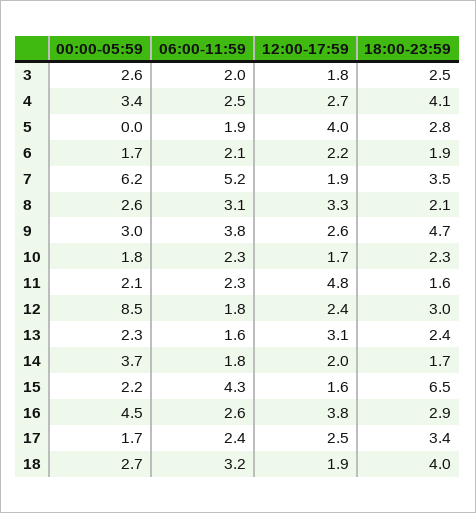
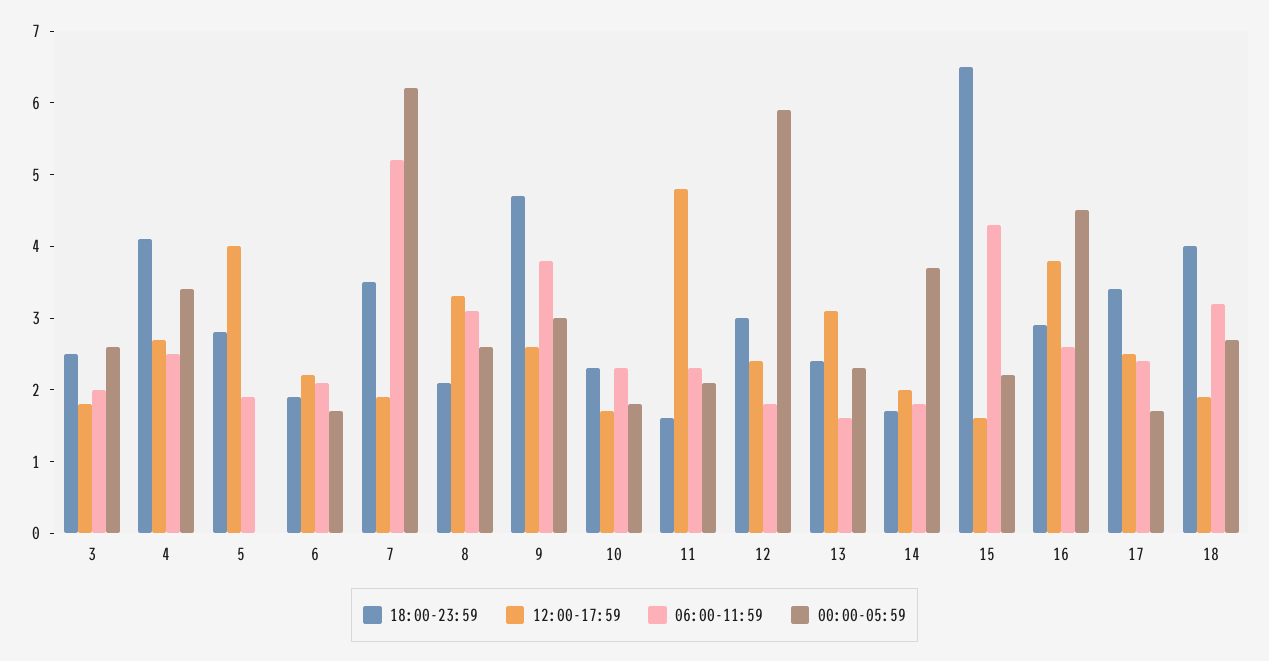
  {
    "00:00-05:59": {
      "3": 2.6,
      "4": 3.4,
      "5": 0,
      "6": 1.7,
      "7": 6.2,
      "8": 2.6,
      "9": 3,
      "10": 1.8,
      "11": 2.1,
-     "12": 8.5,
+     "12": 6,
      "13": 2.3,
      "14": 3.7,
      "15": 2.2,
      "16": 4.5,
      "17": 1.7,
      "18": 2.7
    },
    "06:00-11:59": {
      "3": 2,
      "4": 2.5,
      "5": 1.9,
      "6": 2.1,
      "7": 5.2,
      "8": 3.1,
      "9": 3.8,
      "10": 2.3,
      "11": 2.3,
      "12": 1.8,
      "13": 1.6,
      "14": 1.8,
      "15": 4.3,
      "16": 2.6,
      "17": 2.4,
      "18": 3.2
    },
    "12:00-17:59": {
      "3": 1.8,
      "4": 2.7,
      "5": 4,
      "6": 2.2,
      "7": 1.9,
      "8": 3.3,
      "9": 2.6,
      "10": 1.7,
      "11": 4.8,
      "12": 2.4,
      "13": 3.1,
      "14": 2,
      "15": 1.6,
      "16": 3.8,
      "17": 2.5,
      "18": 1.9
    },
    "18:00-23:59": {
      "3": 2.5,
      "4": 4.1,
      "5": 2.8,
      "6": 1.9,
      "7": 3.5,
      "8": 2.1,
      "9": 4.7,
      "10": 2.3,
      "11": 1.6,
      "12": 3,
      "13": 2.4,
      "14": 1.7,
      "15": 6.5,
      "16": 2.9,
      "17": 3.4,
      "18": 4
    }
  }

